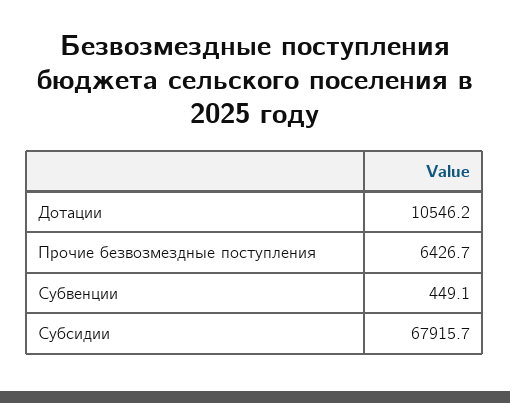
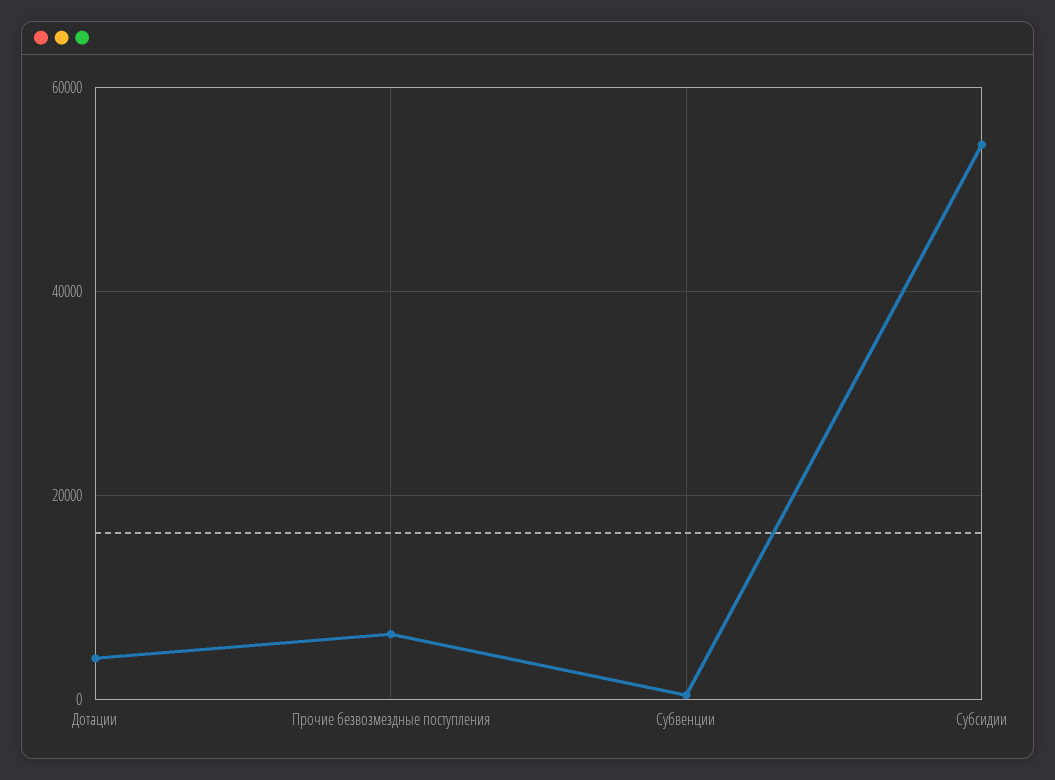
  {
-   "Дотации": 10546.2,
+   "Дотации": 4000,
    "Прочие безвозмездные поступления": 6426.7,
    "Субвенции": 449.1,
-   "Субсидии": 67915.7
+   "Субсидии": 54000
  }

